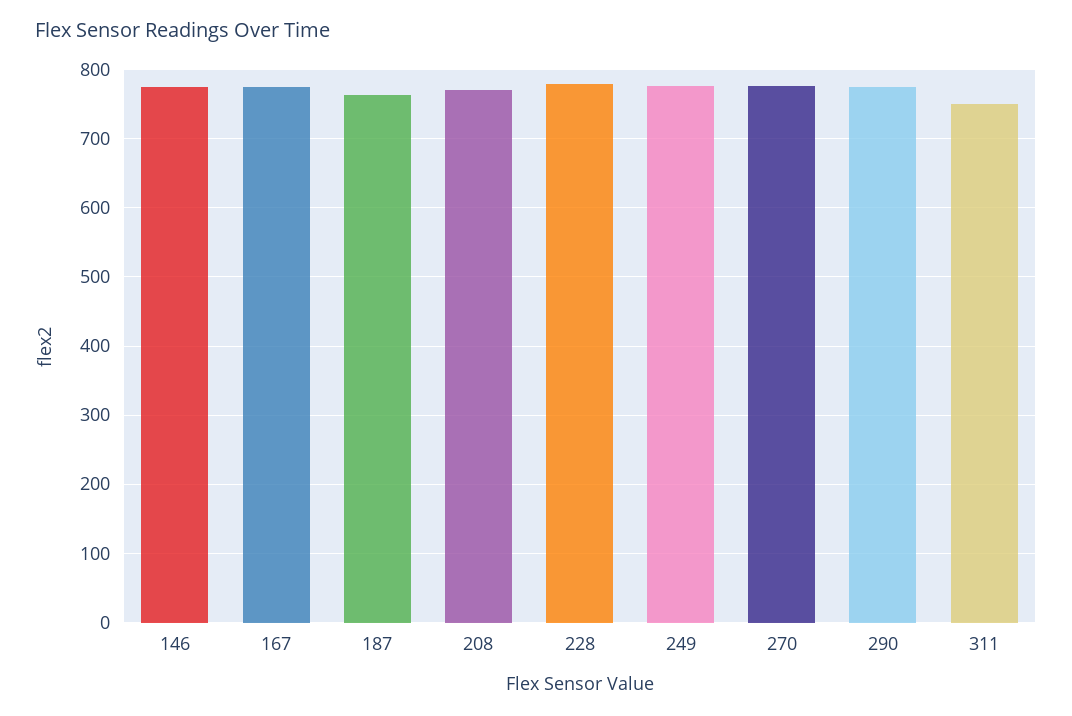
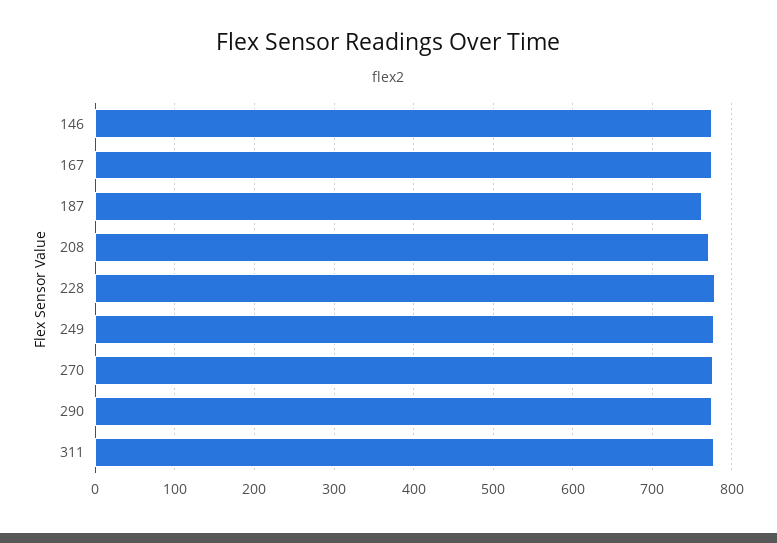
  {
    "146": 780,
    "167": 780,
    "187": 760,
    "208": 770,
    "228": 780,
    "249": 780,
    "270": 780,
    "290": 780,
-   "311": 750
+   "311": 780
  }

